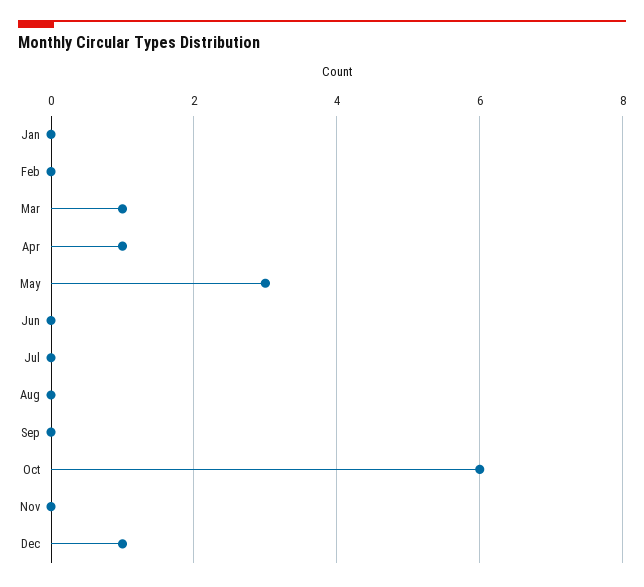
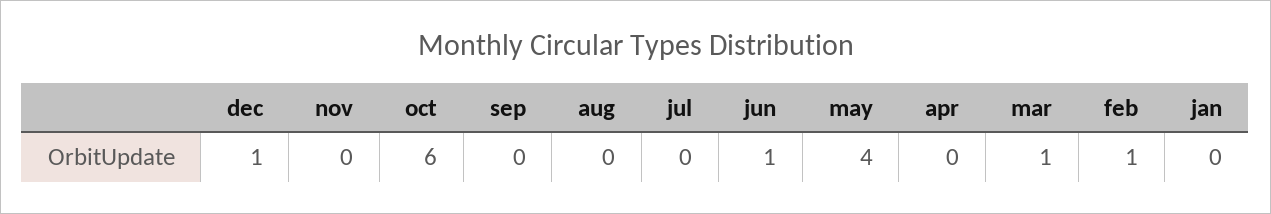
  {
    "Jan": 0,
-   "Feb": 0,
+   "Feb": 1,
    "Mar": 1,
-   "Apr": 1,
+   "Apr": 0,
-   "May": 3,
+   "May": 4,
-   "Jun": 0,
+   "Jun": 1,
    "Jul": 0,
    "Aug": 0,
    "Sep": 0,
    "Oct": 6,
    "Nov": 0,
    "Dec": 1
  }

